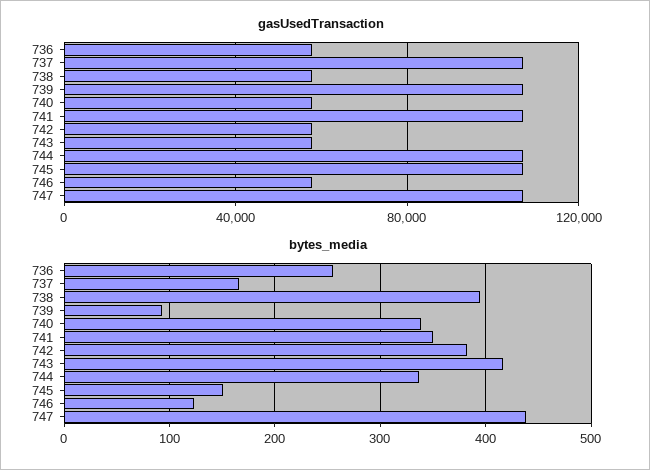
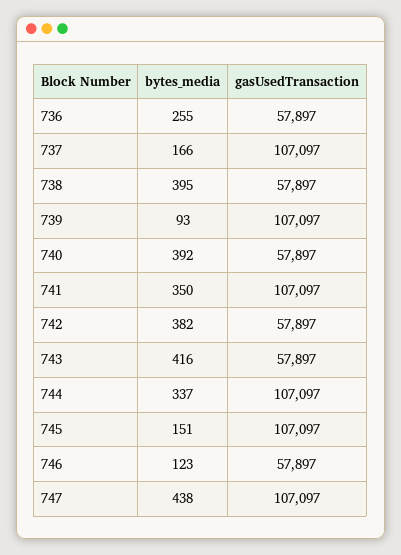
  {
    "gasUsedTransaction": {
      "736": 57897,
      "737": 107097,
      "738": 57897,
      "739": 107097,
      "740": 57897,
      "741": 107097,
      "742": 57897,
      "743": 57897,
      "744": 107097,
      "745": 107097,
      "746": 57897,
      "747": 107097
    },
    "bytes_media": {
      "736": 255,
      "737": 166,
      "738": 395,
      "739": 93,
-     "740": 340,
+     "740": 392,
      "741": 350,
      "742": 382,
      "743": 416,
      "744": 337,
      "745": 151,
      "746": 123,
      "747": 438
    }
  }

